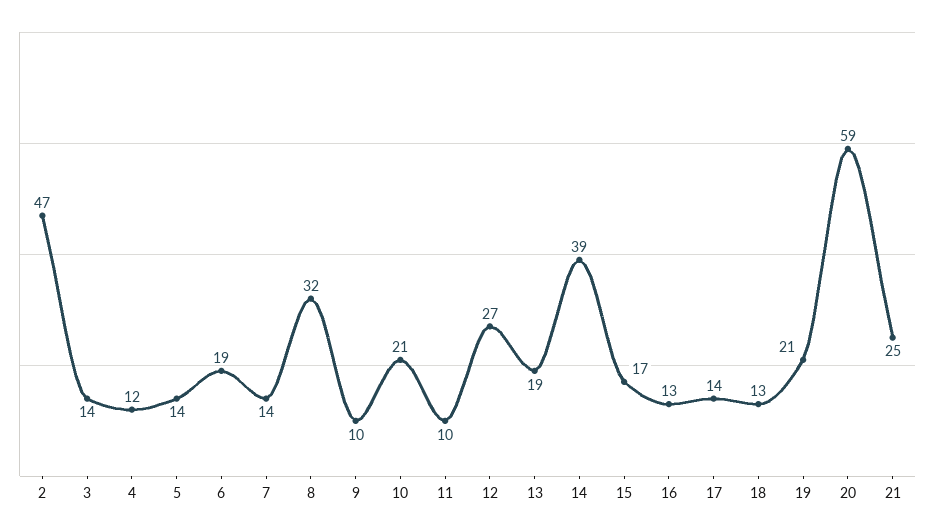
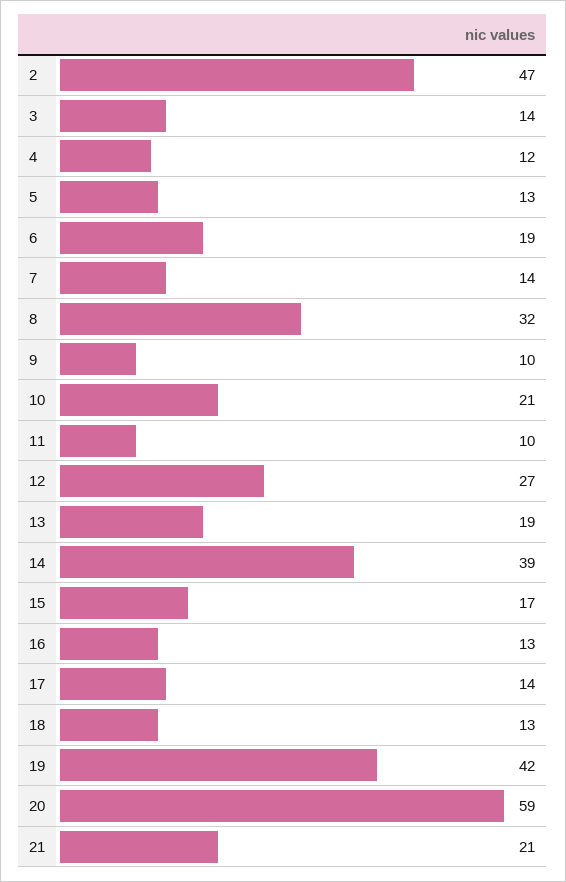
  {
    "2": 47,
    "3": 14,
    "4": 12,
-   "5": 14,
+   "5": 13,
    "6": 19,
    "7": 14,
    "8": 32,
    "9": 10,
    "10": 21,
    "11": 10,
    "12": 27,
    "13": 19,
    "14": 39,
    "15": 17,
    "16": 13,
    "17": 14,
    "18": 13,
-   "19": 21,
+   "19": 42,
    "20": 59,
-   "21": 25
+   "21": 21
  }

